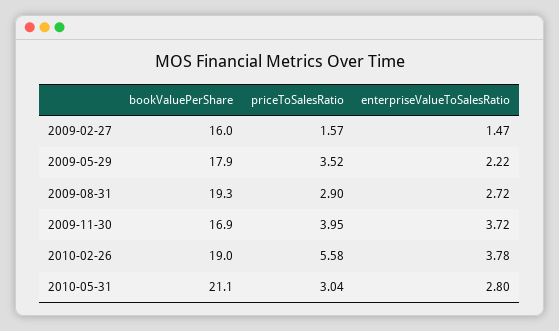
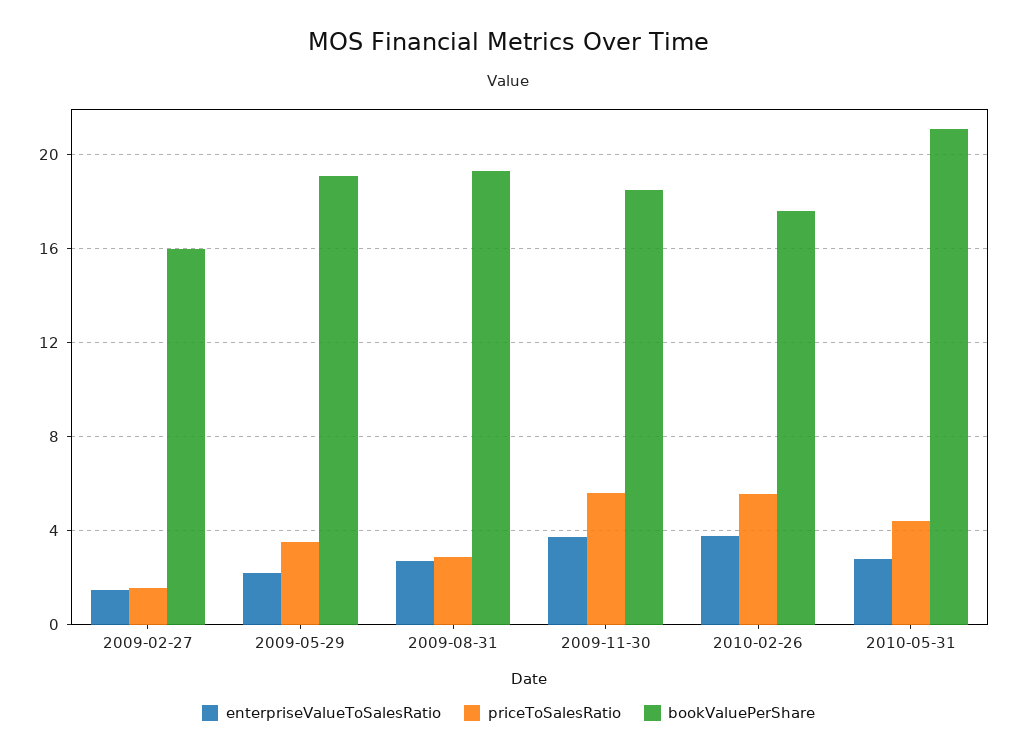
  {
    "bookValuePerShare": {
      "2009-02-27": 16,
-     "2009-05-29": 17.9,
+     "2009-05-29": 19,
      "2009-08-31": 19.3,
-     "2009-11-30": 16.9,
+     "2009-11-30": 18.5,
-     "2010-02-26": 19,
+     "2010-02-26": 17.5,
      "2010-05-31": 21.1
    },
    "priceToSalesRatio": {
      "2009-02-27": 1.57,
      "2009-05-29": 3.52,
      "2009-08-31": 2.9,
-     "2009-11-30": 3.95,
+     "2009-11-30": 5.5,
      "2010-02-26": 5.58,
-     "2010-05-31": 3.04
+     "2010-05-31": 4.5
    },
    "enterpriseValueToSalesRatio": {
      "2009-02-27": 1.47,
      "2009-05-29": 2.22,
      "2009-08-31": 2.72,
      "2009-11-30": 3.72,
      "2010-02-26": 3.78,
      "2010-05-31": 2.8
    }
  }

